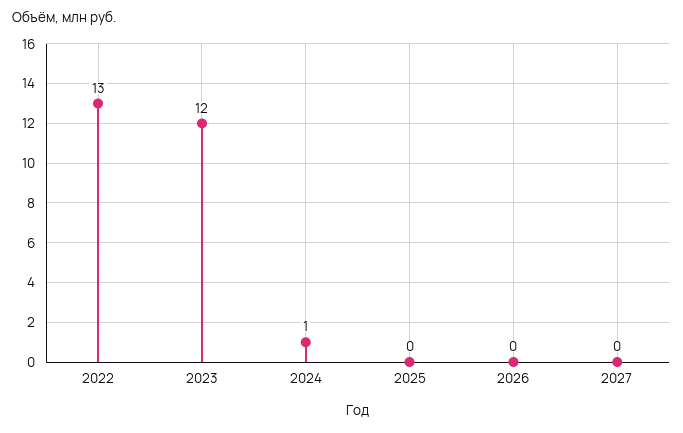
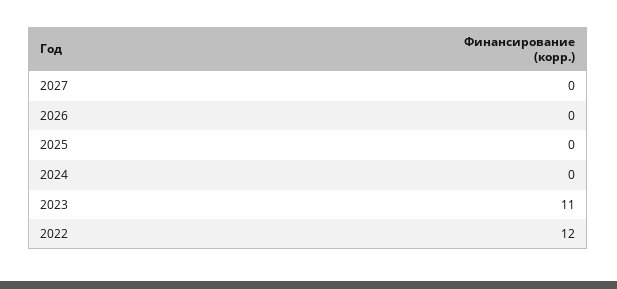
  {
-   "2022": 13,
+   "2022": 12,
-   "2023": 12,
+   "2023": 11,
-   "2024": 1,
+   "2024": 0,
    "2025": 0,
    "2026": 0,
    "2027": 0
  }

